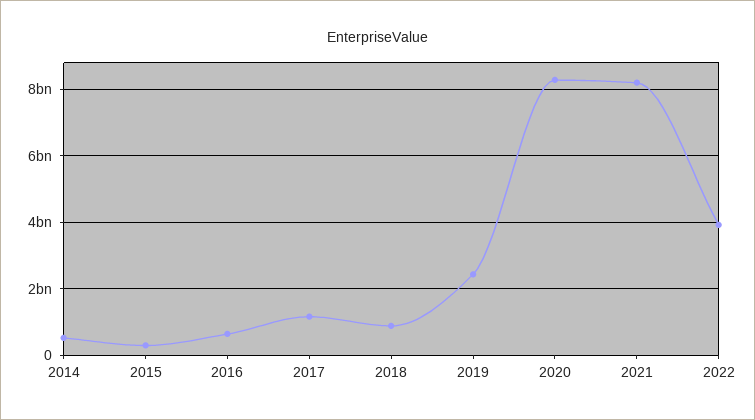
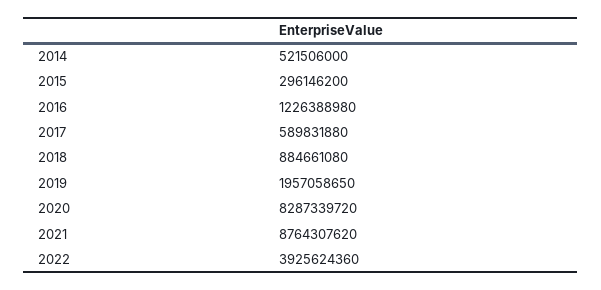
  {
    "2014": 521506000,
    "2015": 296146200,
-   "2016": 600000000,
+   "2016": 1226388980,
-   "2017": 1200000000,
+   "2017": 589831880,
    "2018": 884661080,
-   "2019": 2400000000,
+   "2019": 1957058650,
    "2020": 8287339720,
-   "2021": 8200000000,
+   "2021": 8764307620,
    "2022": 3925624360
  }

